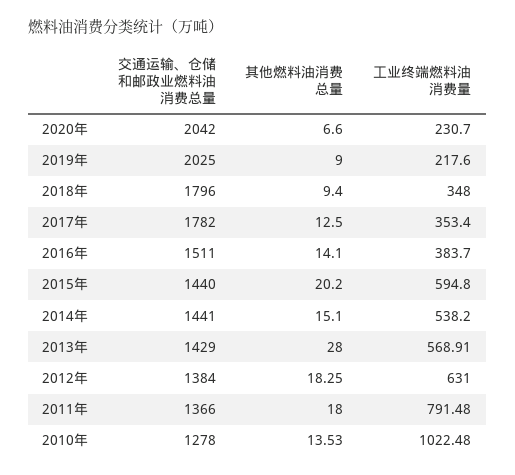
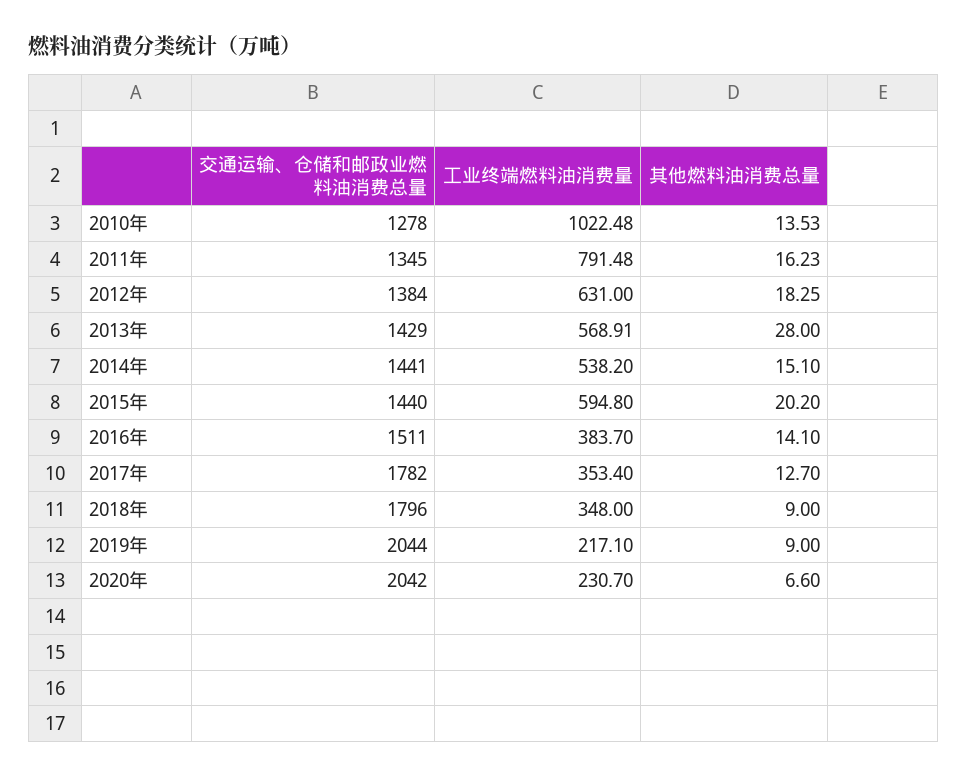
  {
    "交通运输、仓储和邮政业燃料油消费总量": {
      "2020年": 2042,
-     "2019年": 2025,
+     "2019年": 2044,
      "2018年": 1796,
      "2017年": 1782,
      "2016年": 1511,
      "2015年": 1440,
      "2014年": 1441,
      "2013年": 1429,
      "2012年": 1384,
-     "2011年": 1366,
+     "2011年": 1345,
      "2010年": 1278
    },
    "其他燃料油消费总量": {
      "2020年": 6.6,
      "2019年": 9,
-     "2018年": 9.4,
+     "2018年": 9,
-     "2017年": 12.5,
+     "2017年": 12.7,
      "2016年": 14.1,
      "2015年": 20.2,
      "2014年": 15.1,
      "2013年": 28,
      "2012年": 18.25,
-     "2011年": 18,
+     "2011年": 16.23,
      "2010年": 13.53
    },
    "工业终端燃料油消费量": {
      "2020年": 230.7,
-     "2019年": 217.6,
+     "2019年": 217.1,
      "2018年": 348,
      "2017年": 353.4,
      "2016年": 383.7,
      "2015年": 594.8,
      "2014年": 538.2,
      "2013年": 568.91,
      "2012年": 631,
      "2011年": 791.48,
      "2010年": 1022.48
    }
  }

